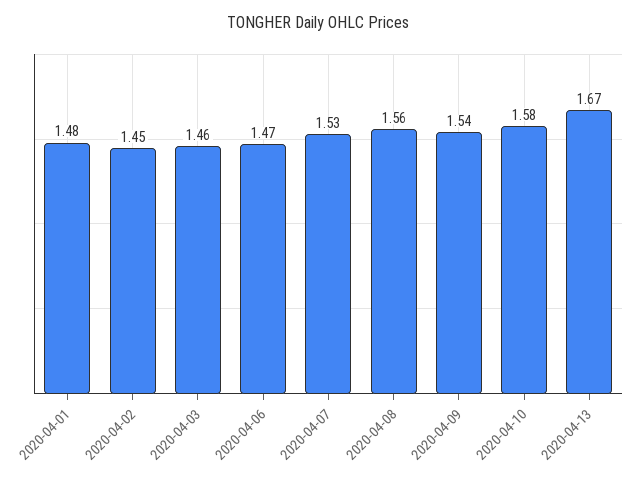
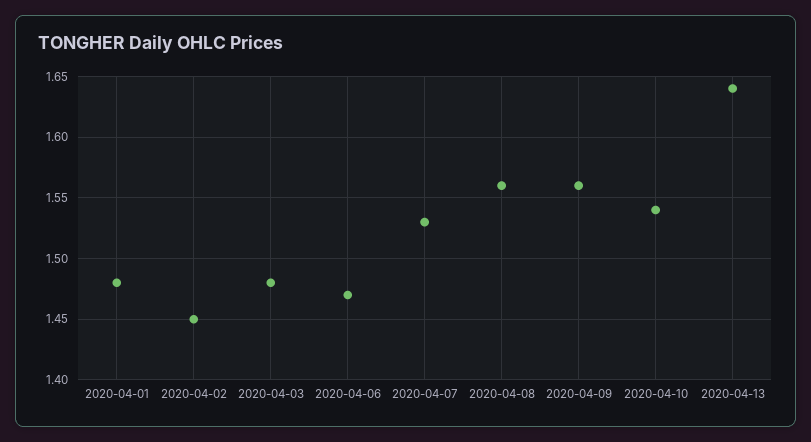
  {
    "2020-04-01": 1.48,
    "2020-04-02": 1.45,
-   "2020-04-03": 1.46,
+   "2020-04-03": 1.48,
    "2020-04-06": 1.47,
    "2020-04-07": 1.53,
    "2020-04-08": 1.56,
-   "2020-04-09": 1.54,
+   "2020-04-09": 1.56,
-   "2020-04-10": 1.58,
+   "2020-04-10": 1.54,
-   "2020-04-13": 1.67
+   "2020-04-13": 1.64
  }

